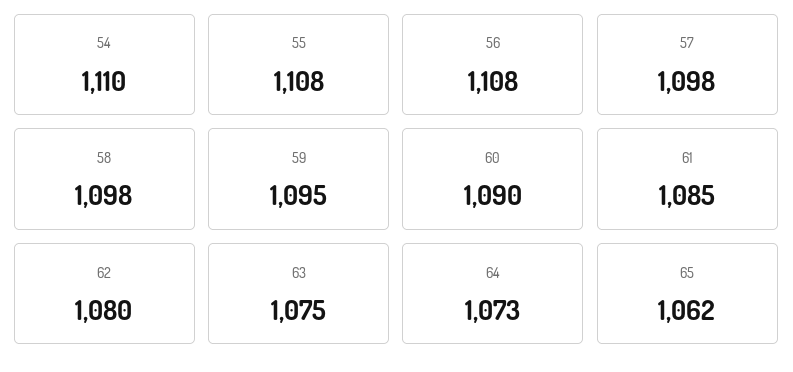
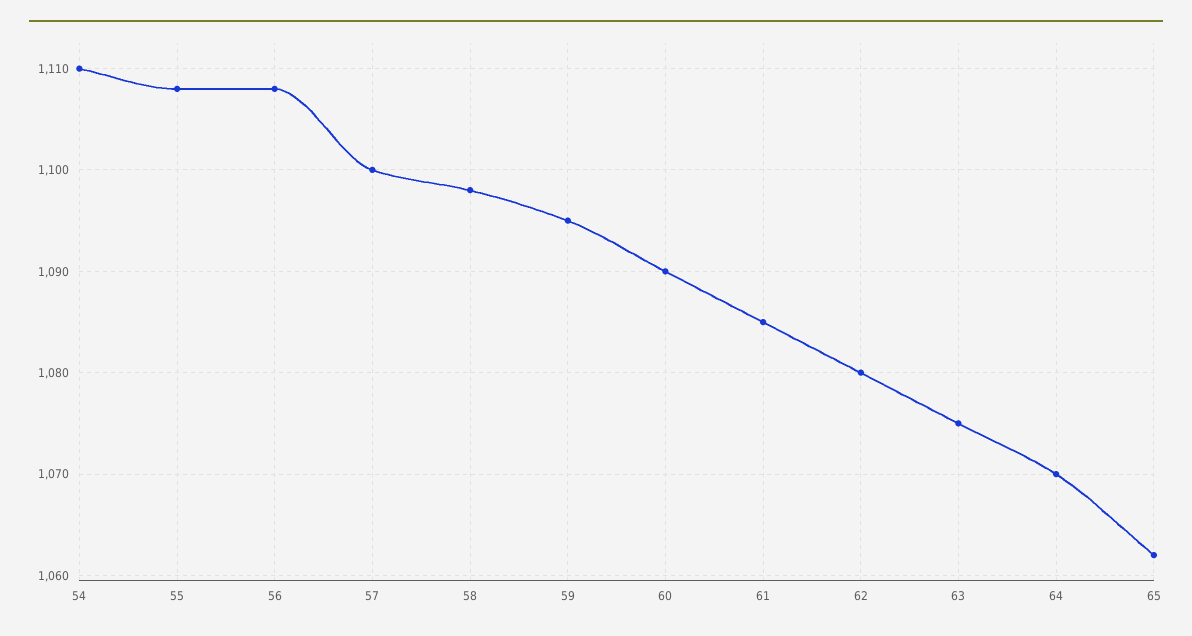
  {
    "54": 1110,
    "55": 1108,
    "56": 1108,
-   "57": 1098,
+   "57": 1100,
    "58": 1098,
    "59": 1095,
    "60": 1090,
    "61": 1085,
    "62": 1080,
    "63": 1075,
-   "64": 1073,
+   "64": 1070,
    "65": 1062
  }

